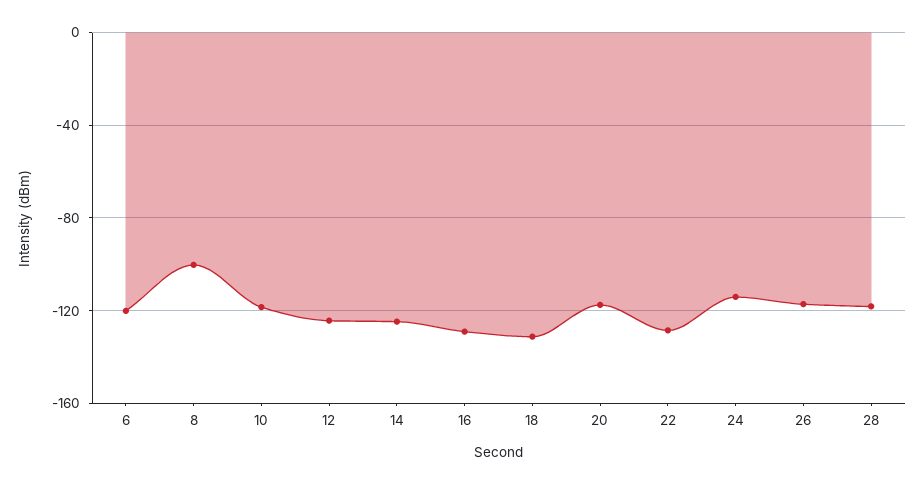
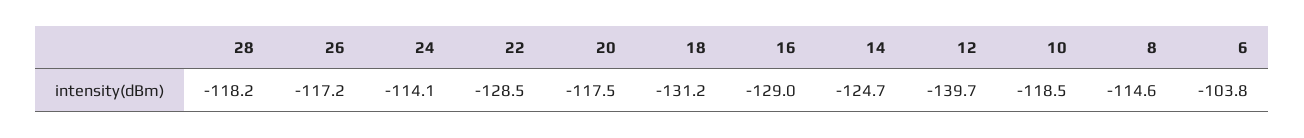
  {
-   "6": -120,
+   "6": -103.8,
-   "8": -100,
+   "8": -114.6,
    "10": -118.5,
-   "12": -125,
+   "12": -139.7,
    "14": -124.7,
    "16": -129,
    "18": -131.2,
    "20": -117.5,
    "22": -128.5,
    "24": -114.1,
    "26": -117.2,
    "28": -118.2
  }

